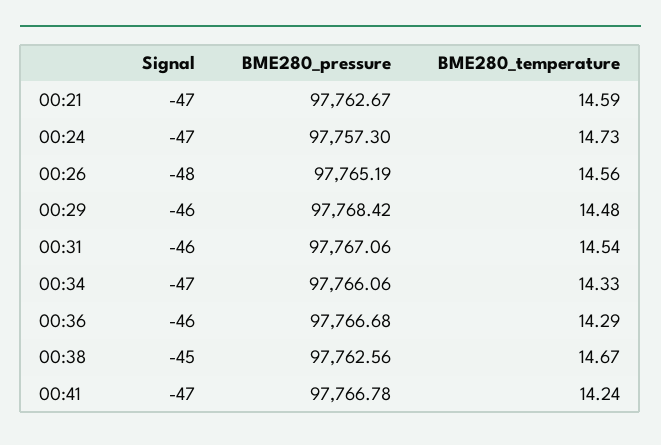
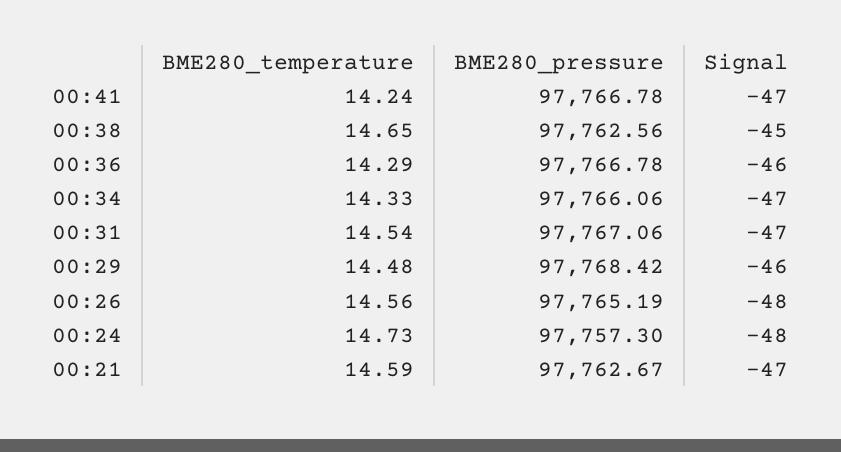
  {
    "Signal": {
      "00:21": -47,
-     "00:24": -47,
+     "00:24": -48,
      "00:26": -48,
      "00:29": -46,
-     "00:31": -46,
+     "00:31": -47,
      "00:34": -47,
      "00:36": -46,
      "00:38": -45,
      "00:41": -47
    },
    "BME280_pressure": {
      "00:21": 97762.67,
      "00:24": 97757.3,
      "00:26": 97765.19,
      "00:29": 97768.42,
      "00:31": 97767.06,
      "00:34": 97766.06,
-     "00:36": 97766.68,
+     "00:36": 97766.78,
      "00:38": 97762.56,
      "00:41": 97766.78
    },
    "BME280_temperature": {
      "00:21": 14.59,
      "00:24": 14.73,
      "00:26": 14.56,
      "00:29": 14.48,
      "00:31": 14.54,
      "00:34": 14.33,
      "00:36": 14.29,
-     "00:38": 14.67,
+     "00:38": 14.65,
      "00:41": 14.24
    }
  }

